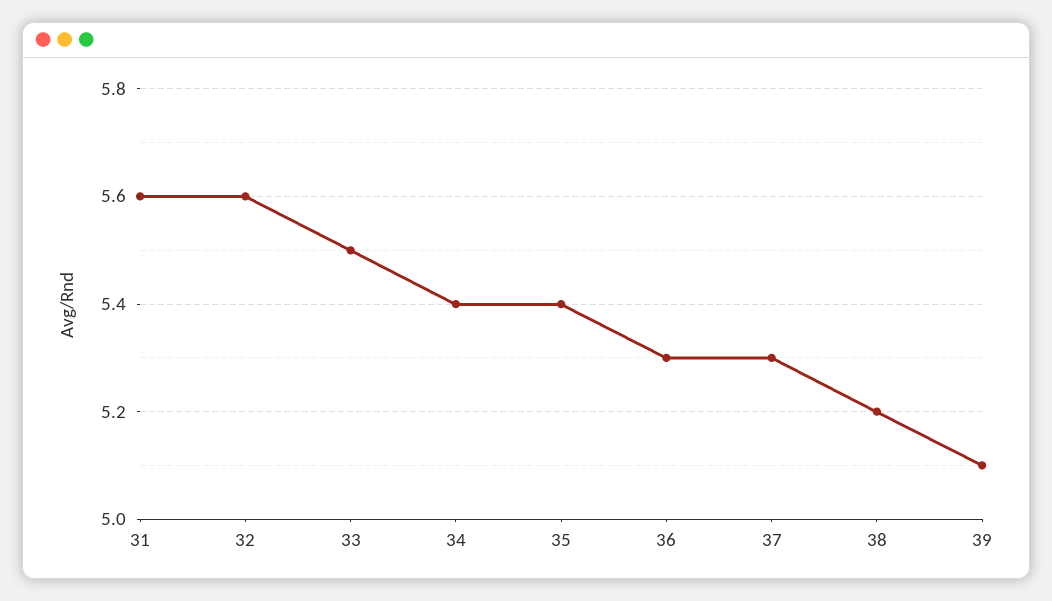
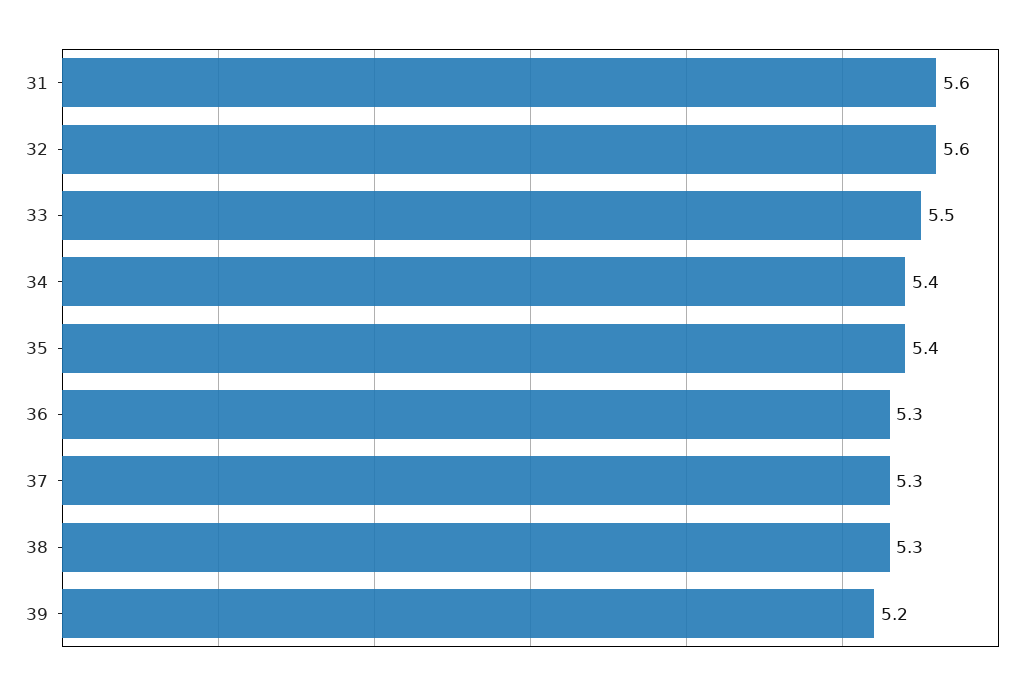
  {
    "31": 5.6,
    "32": 5.6,
    "33": 5.5,
    "34": 5.4,
    "35": 5.4,
    "36": 5.3,
    "37": 5.3,
-   "38": 5.2,
+   "38": 5.3,
-   "39": 5.1
+   "39": 5.2
  }

